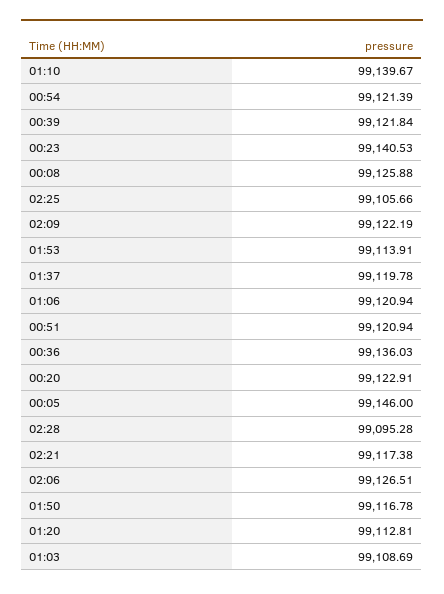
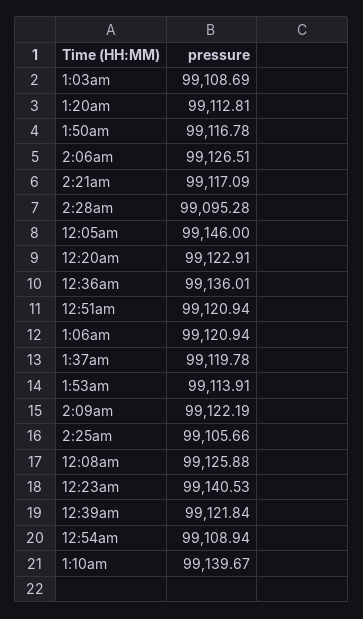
  {
    "01:10": 99139.67,
-   "00:54": 99121.39,
+   "00:54": 99108.94,
    "00:39": 99121.84,
    "00:23": 99140.53,
    "00:08": 99125.88,
    "02:25": 99105.66,
    "02:09": 99122.19,
    "01:53": 99113.91,
    "01:37": 99119.78,
    "01:06": 99120.94,
    "00:51": 99120.94,
-   "00:36": 99136.03,
+   "00:36": 99136.01,
    "00:20": 99122.91,
    "00:05": 99146,
    "02:28": 99095.28,
-   "02:21": 99117.38,
+   "02:21": 99117.09,
    "02:06": 99126.51,
    "01:50": 99116.78,
    "01:20": 99112.81,
    "01:03": 99108.69
  }

